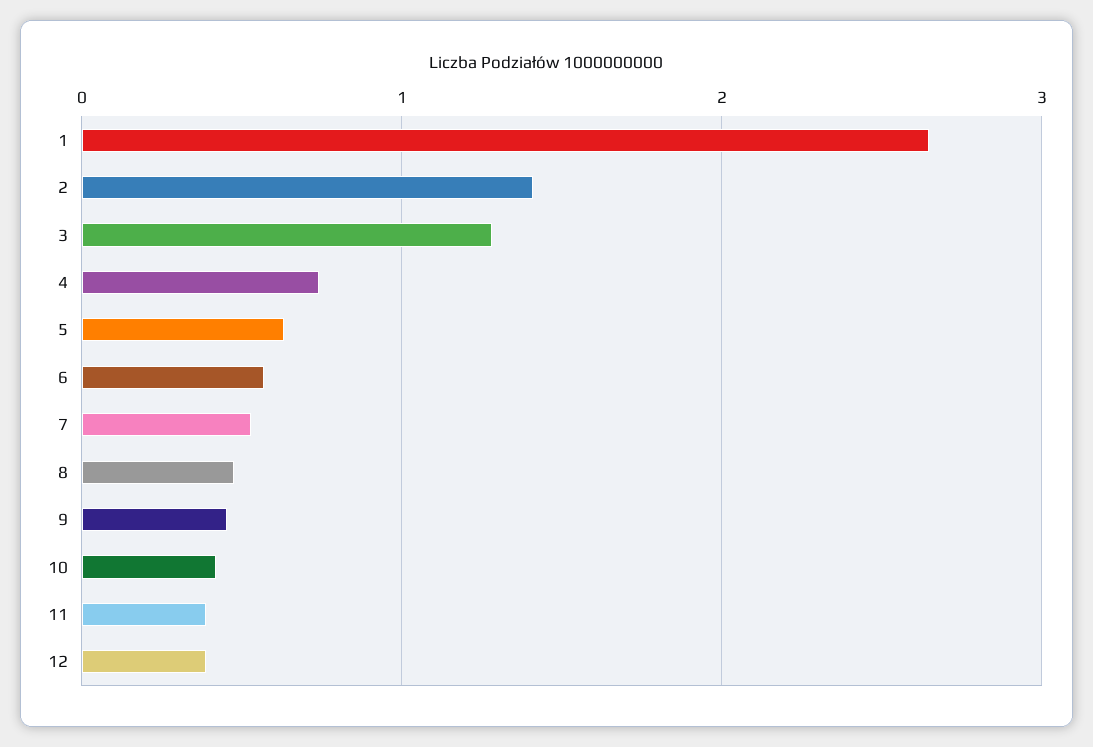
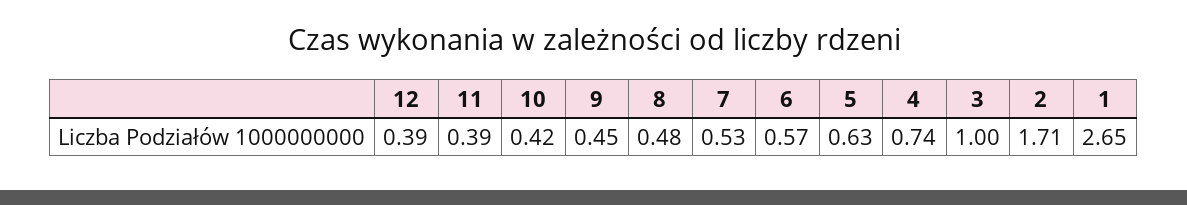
  {
    "1": 2.65,
-   "2": 1.4,
+   "2": 1.71,
-   "3": 1.3,
+   "3": 1,
    "4": 0.74,
    "5": 0.63,
    "6": 0.57,
    "7": 0.53,
    "8": 0.48,
    "9": 0.45,
    "10": 0.42,
    "11": 0.39,
    "12": 0.39
  }

